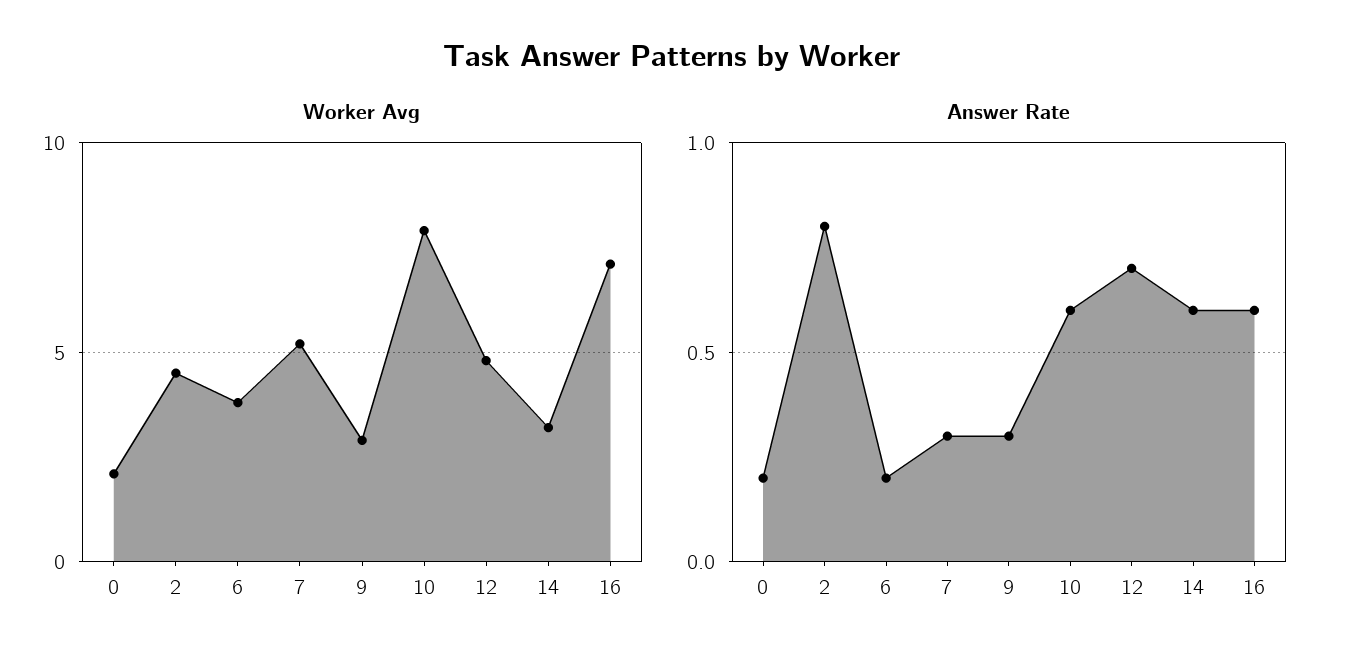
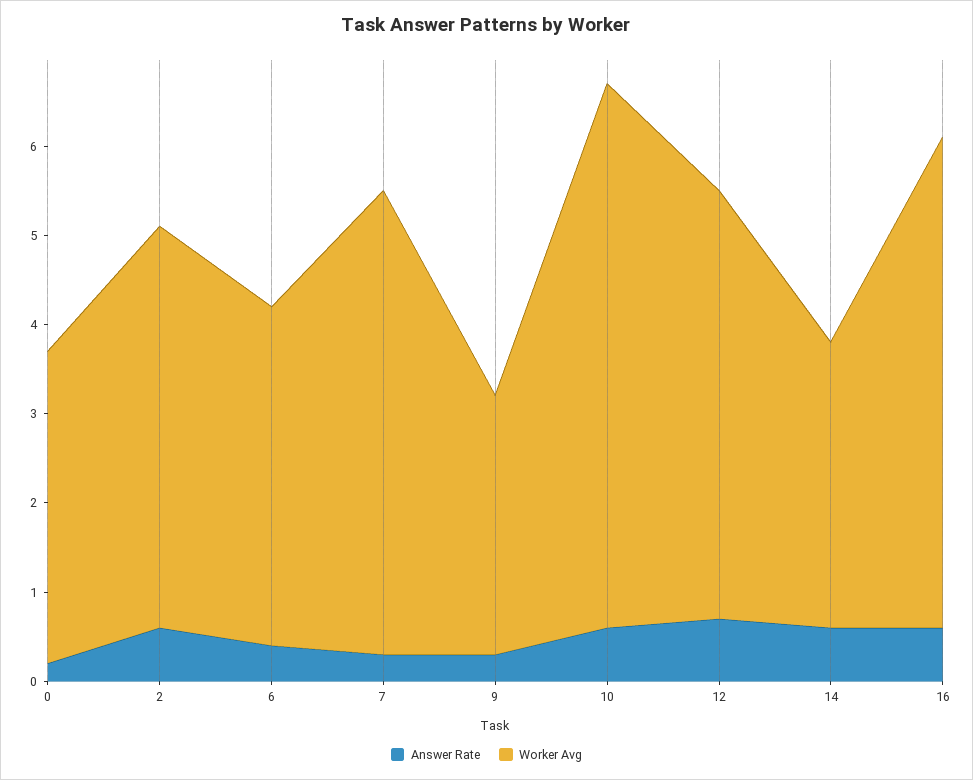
  {
    "Worker Avg": {
-     "0": 2,
+     "0": 3.5,
      "2": 4.5,
      "6": 3.8,
      "7": 5.2,
      "9": 2.9,
-     "10": 8,
+     "10": 6.1,
      "12": 4.8,
      "14": 3.2,
-     "16": 7
+     "16": 5.5
    },
    "Answer Rate": {
      "0": 0.2,
-     "2": 0.8,
+     "2": 0.6,
-     "6": 0.2,
+     "6": 0.4,
      "7": 0.3,
      "9": 0.3,
      "10": 0.6,
      "12": 0.7,
      "14": 0.6,
      "16": 0.6
    }
  }

